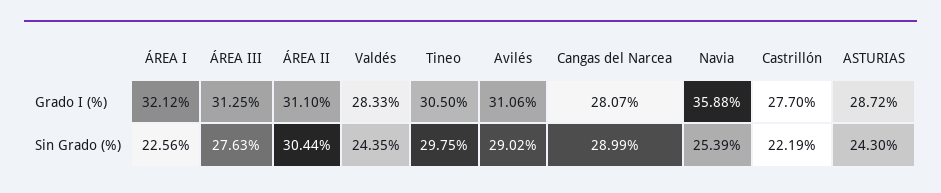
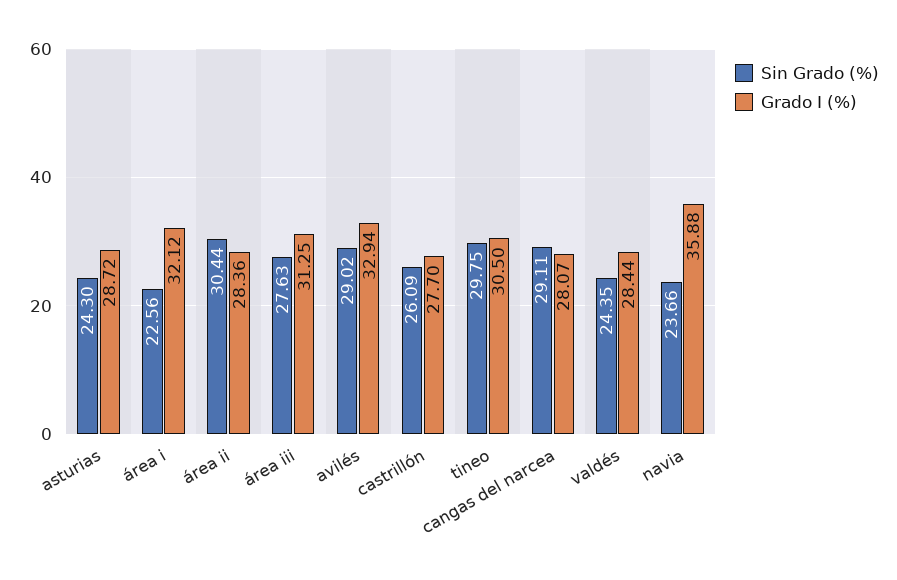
  {
    "Grado I (%)": {
      "ÁREA I": 32.12,
      "ÁREA III": 31.25,
-     "ÁREA II": 31.1,
+     "ÁREA II": 28.36,
-     "Valdés": 28.33,
+     "Valdés": 28.44,
      "Tineo": 30.5,
-     "Avilés": 31.06,
+     "Avilés": 32.94,
      "Cangas del Narcea": 28.07,
      "Navia": 35.88,
      "Castrillón": 27.7,
      "ASTURIAS": 28.72
    },
    "Sin Grado (%)": {
      "ÁREA I": 22.56,
      "ÁREA III": 27.63,
      "ÁREA II": 30.44,
      "Valdés": 24.35,
      "Tineo": 29.75,
      "Avilés": 29.02,
-     "Cangas del Narcea": 28.99,
+     "Cangas del Narcea": 29.11,
-     "Navia": 25.39,
+     "Navia": 23.66,
-     "Castrillón": 22.19,
+     "Castrillón": 26.09,
      "ASTURIAS": 24.3
    }
  }

